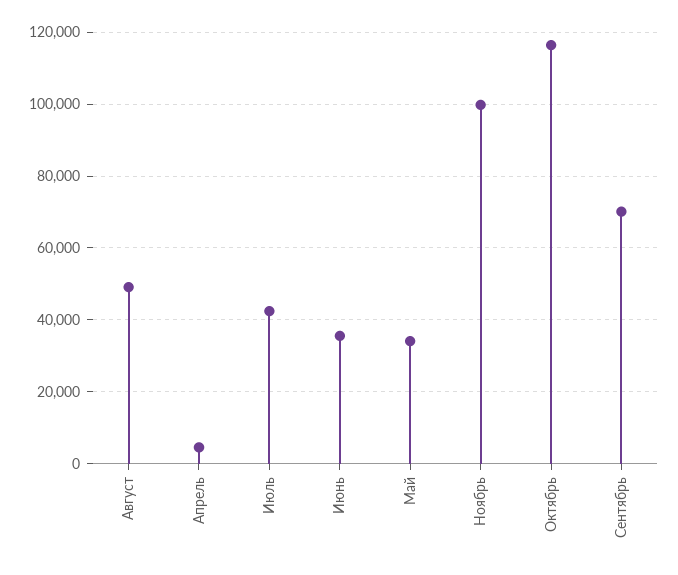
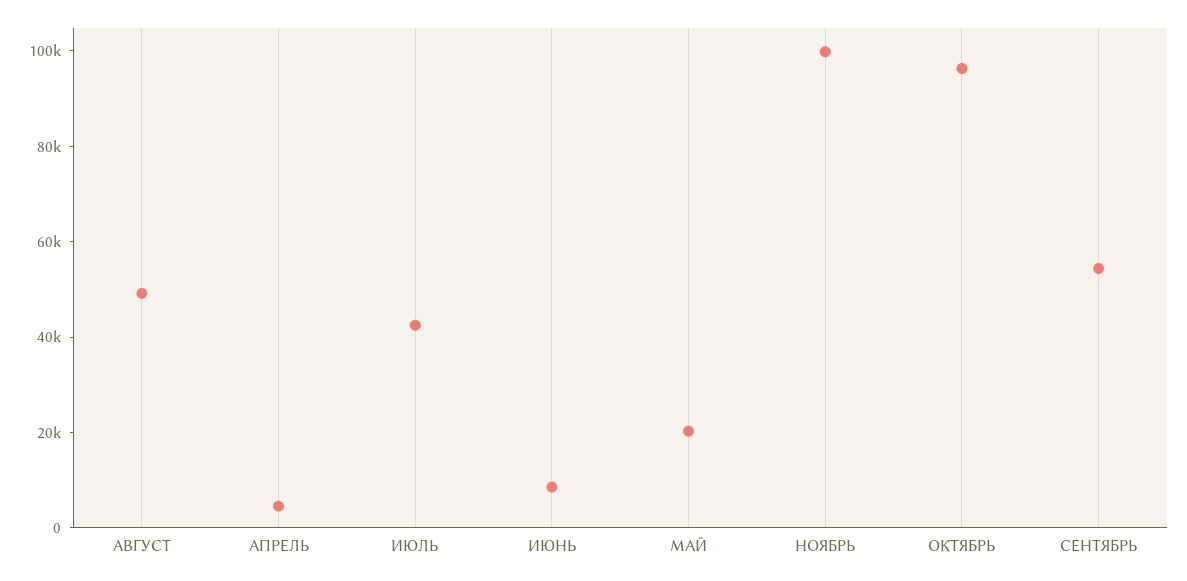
  {
    "Август": 50000,
    "Апрель": 4000,
    "Июль": 42000,
-   "Июнь": 36000,
+   "Июнь": 10000,
-   "Май": 34000,
+   "Май": 20000,
    "Ноябрь": 100000,
-   "Октябрь": 116000,
+   "Октябрь": 95000,
-   "Сентябрь": 70000
+   "Сентябрь": 55000
  }

